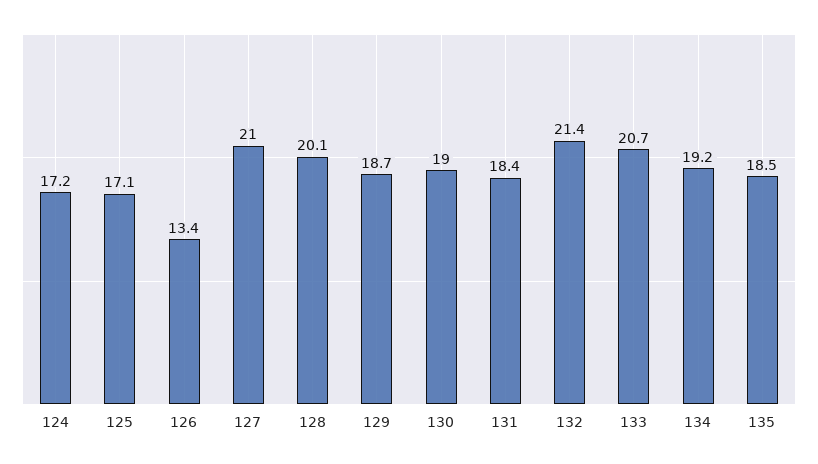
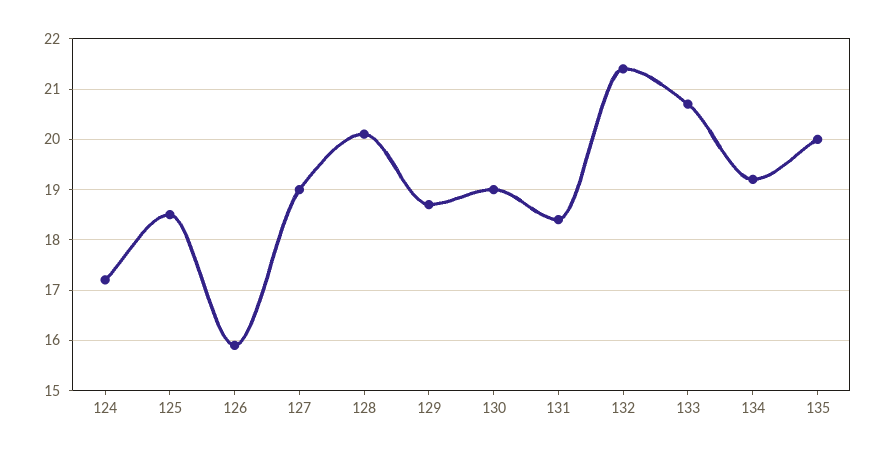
  {
    "124": 17.2,
-   "125": 17.1,
+   "125": 18.5,
-   "126": 13.4,
+   "126": 16,
-   "127": 21,
+   "127": 19,
    "128": 20.1,
    "129": 18.7,
    "130": 19,
    "131": 18.4,
    "132": 21.4,
    "133": 20.7,
    "134": 19.2,
-   "135": 18.5
+   "135": 20
  }

